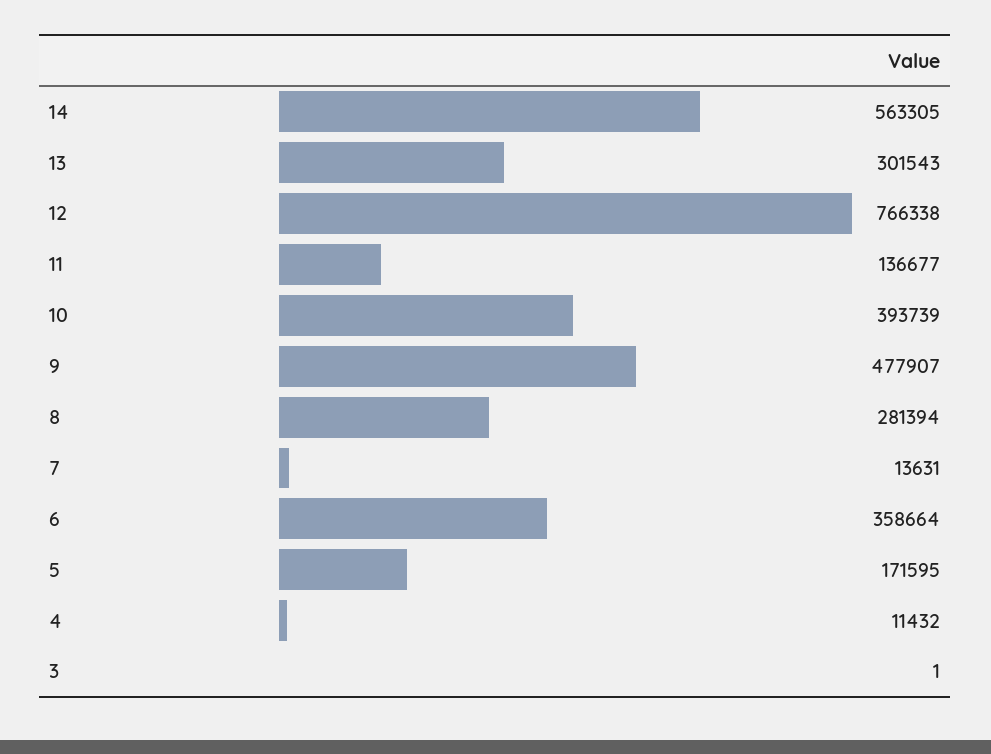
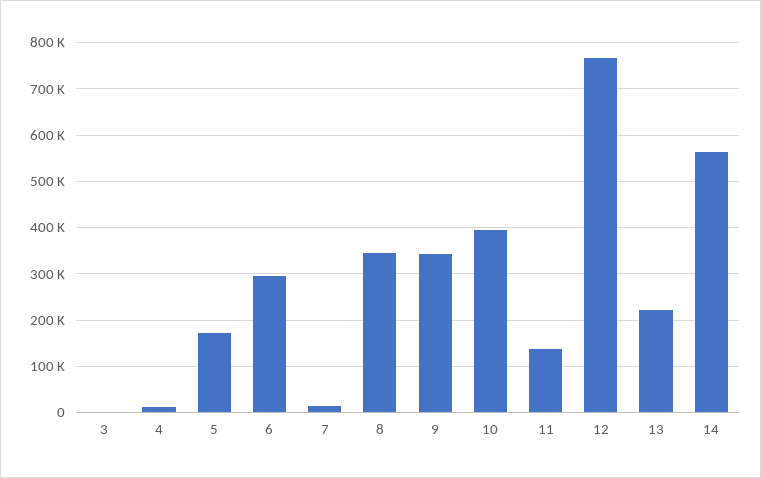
  {
    "14": 563305,
-   "13": 301543,
+   "13": 220000,
    "12": 766338,
    "11": 136677,
    "10": 393739,
-   "9": 477907,
+   "9": 340000,
-   "8": 281394,
+   "8": 340000,
    "7": 13631,
-   "6": 358664,
+   "6": 300000,
    "5": 171595,
    "4": 11432,
    "3": 1
  }

